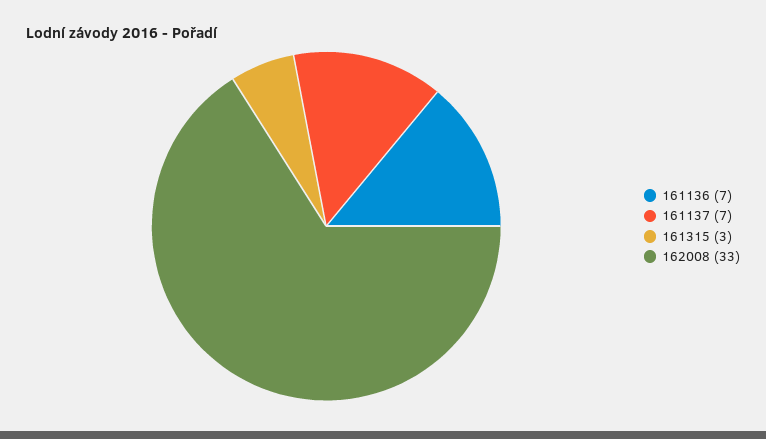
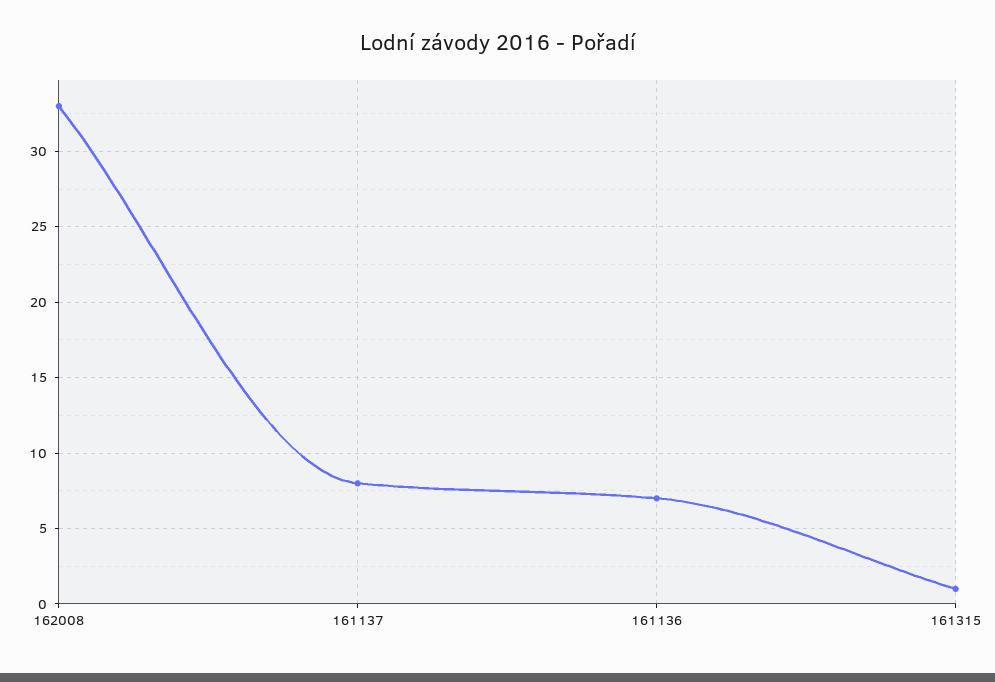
  {
    "161136": 7,
-   "161137": 7,
+   "161137": 8,
-   "161315": 3,
+   "161315": 1,
    "162008": 33
  }

